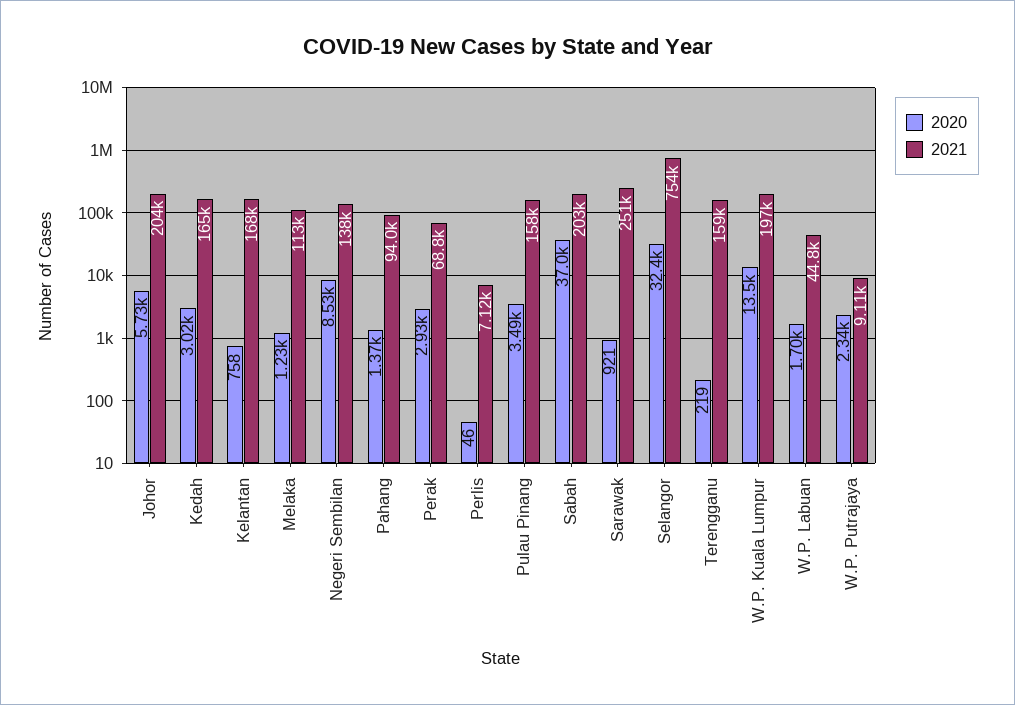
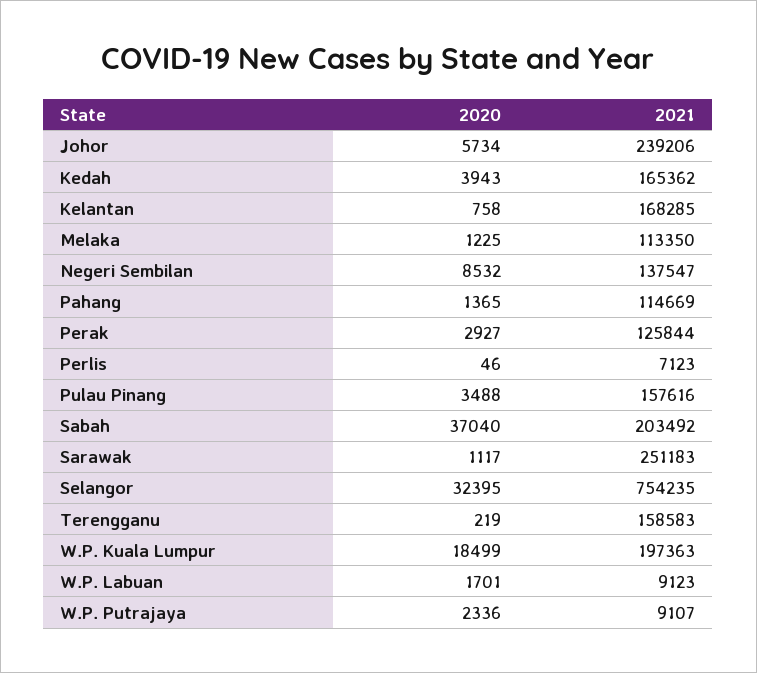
  {
    "2020": {
      "Johor": 5734,
-     "Kedah": 3020,
+     "Kedah": 3943,
      "Kelantan": 758,
      "Melaka": 1225,
      "Negeri Sembilan": 8532,
      "Pahang": 1365,
      "Perak": 2927,
      "Perlis": 46,
      "Pulau Pinang": 3488,
      "Sabah": 37040,
-     "Sarawak": 921,
+     "Sarawak": 1117,
      "Selangor": 32395,
      "Terengganu": 219,
-     "W.P. Kuala Lumpur": 13500,
+     "W.P. Kuala Lumpur": 18499,
      "W.P. Labuan": 1701,
      "W.P. Putrajaya": 2336
    },
    "2021": {
-     "Johor": 204000,
+     "Johor": 239206,
      "Kedah": 165362,
      "Kelantan": 168285,
      "Melaka": 113350,
      "Negeri Sembilan": 137547,
-     "Pahang": 94000,
+     "Pahang": 114669,
-     "Perak": 68800,
+     "Perak": 125844,
      "Perlis": 7123,
      "Pulau Pinang": 157616,
      "Sabah": 203492,
      "Sarawak": 251183,
      "Selangor": 754235,
      "Terengganu": 158583,
      "W.P. Kuala Lumpur": 197363,
-     "W.P. Labuan": 44800,
+     "W.P. Labuan": 9123,
      "W.P. Putrajaya": 9107
    }
  }

